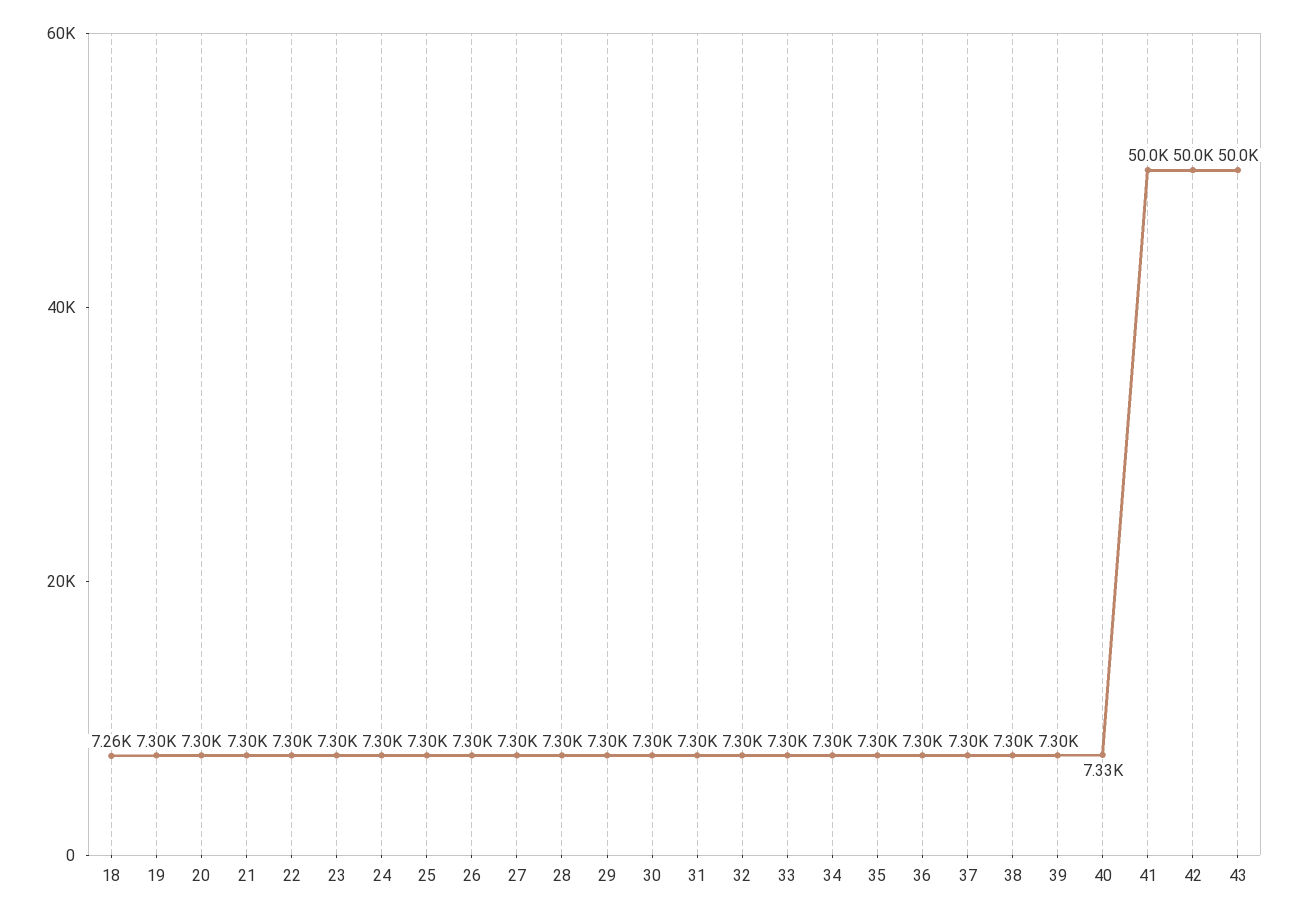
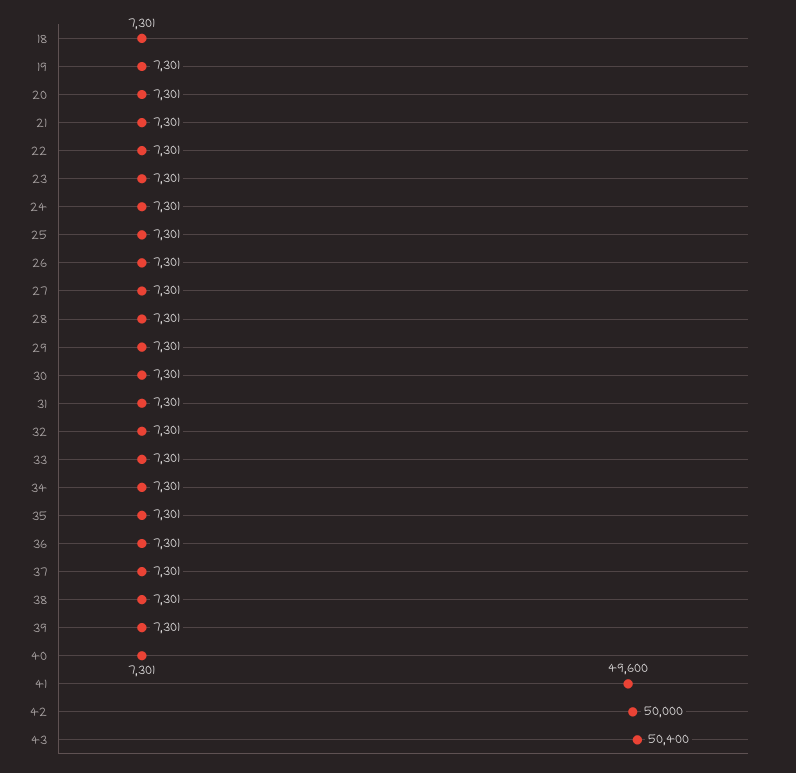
  {
-   "18": 7260,
+   "18": 7301,
    "19": 7301,
    "20": 7301,
    "21": 7301,
    "22": 7301,
    "23": 7301,
    "24": 7301,
    "25": 7301,
    "26": 7301,
    "27": 7301,
    "28": 7301,
    "29": 7301,
    "30": 7301,
    "31": 7301,
    "32": 7301,
    "33": 7301,
    "34": 7301,
    "35": 7301,
    "36": 7301,
    "37": 7301,
    "38": 7301,
    "39": 7301,
-   "40": 7330,
+   "40": 7301,
-   "41": 50000,
+   "41": 49600,
    "42": 50000,
-   "43": 50000
+   "43": 50400
  }

